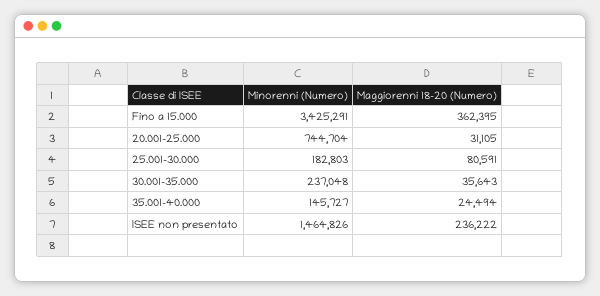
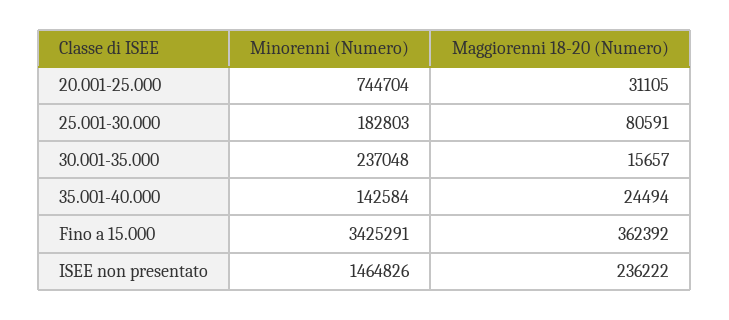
  {
    "Minorenni (Numero)": {
      "Fino a 15.000": 3425291,
      "20.001-25.000": 744704,
      "25.001-30.000": 182803,
      "30.001-35.000": 237048,
-     "35.001-40.000": 145727,
+     "35.001-40.000": 142584,
      "ISEE non presentato": 1464826
    },
    "Maggiorenni 18-20 (Numero)": {
-     "Fino a 15.000": 362395,
+     "Fino a 15.000": 362392,
      "20.001-25.000": 31105,
      "25.001-30.000": 80591,
-     "30.001-35.000": 35643,
+     "30.001-35.000": 15657,
      "35.001-40.000": 24494,
      "ISEE non presentato": 236222
    }
  }

